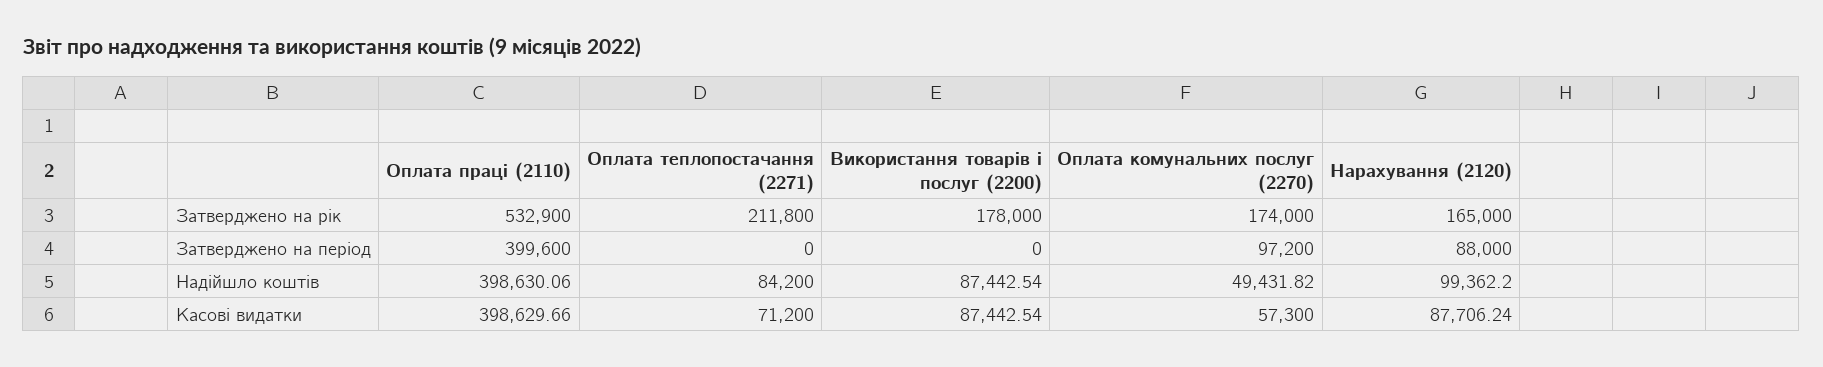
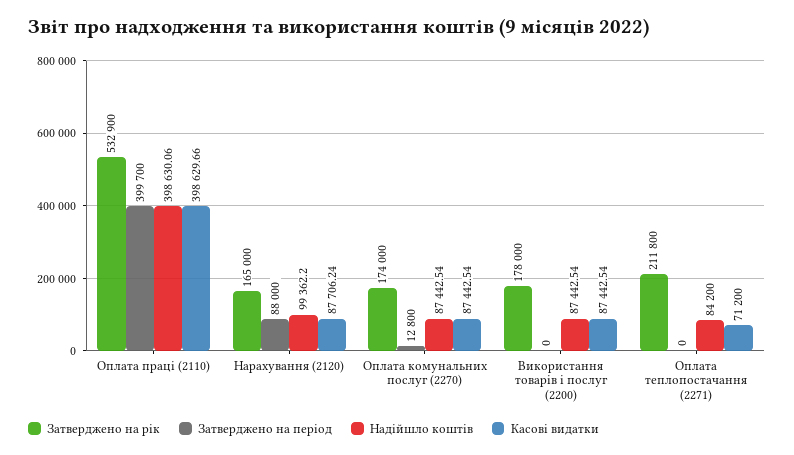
  {
    "Затверджено на рік": {
      "Оплата праці (2110)": 532900,
      "Оплата теплопостачання (2271)": 211800,
      "Використання товарів і послуг (2200)": 178000,
      "Оплата комунальних послуг (2270)": 174000,
      "Нарахування (2120)": 165000
    },
    "Затверджено на період": {
-     "Оплата праці (2110)": 399600,
+     "Оплата праці (2110)": 399700,
      "Оплата теплопостачання (2271)": 0,
      "Використання товарів і послуг (2200)": 0,
-     "Оплата комунальних послуг (2270)": 97200,
+     "Оплата комунальних послуг (2270)": 12800,
      "Нарахування (2120)": 88000
    },
    "Надійшло коштів": {
      "Оплата праці (2110)": 398630.06,
      "Оплата теплопостачання (2271)": 84200,
      "Використання товарів і послуг (2200)": 87442.54,
-     "Оплата комунальних послуг (2270)": 49431.82,
+     "Оплата комунальних послуг (2270)": 87442.54,
      "Нарахування (2120)": 99362.2
    },
    "Касові видатки": {
      "Оплата праці (2110)": 398629.66,
      "Оплата теплопостачання (2271)": 71200,
      "Використання товарів і послуг (2200)": 87442.54,
-     "Оплата комунальних послуг (2270)": 57300,
+     "Оплата комунальних послуг (2270)": 87442.54,
      "Нарахування (2120)": 87706.24
    }
  }

